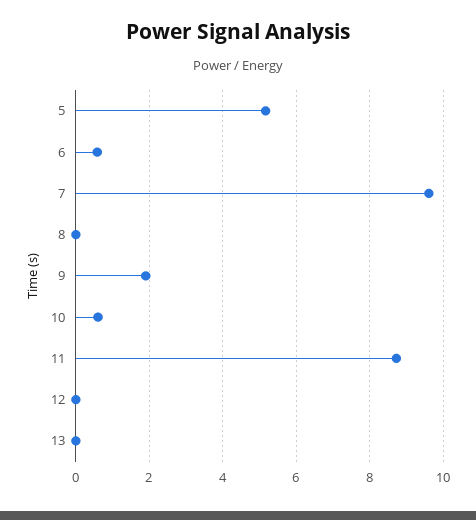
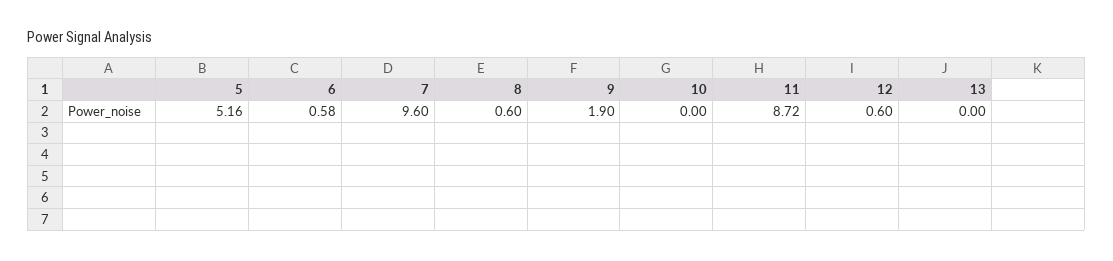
  {
    "5": 5.16,
    "6": 0.58,
    "7": 9.6,
-   "8": 0,
+   "8": 0.6,
    "9": 1.9,
-   "10": 0.6,
+   "10": 0,
    "11": 8.72,
-   "12": 0,
+   "12": 0.6,
    "13": 0
  }

